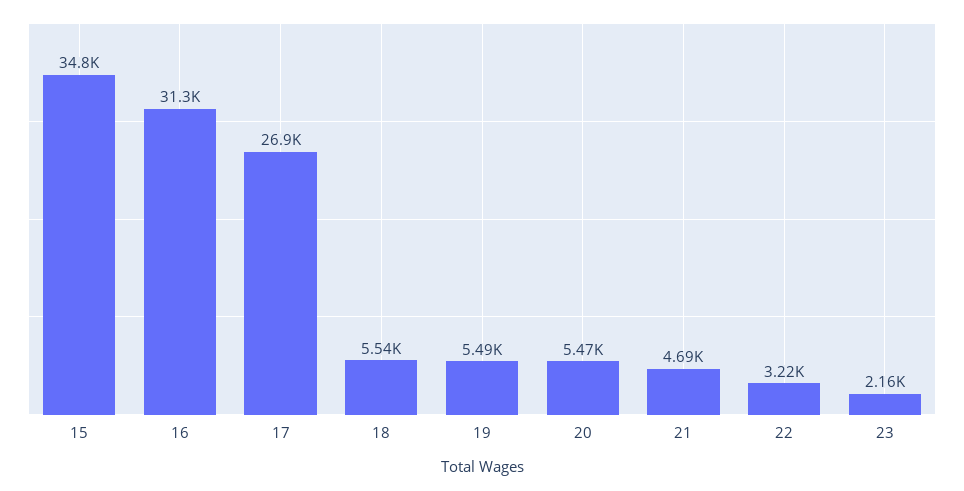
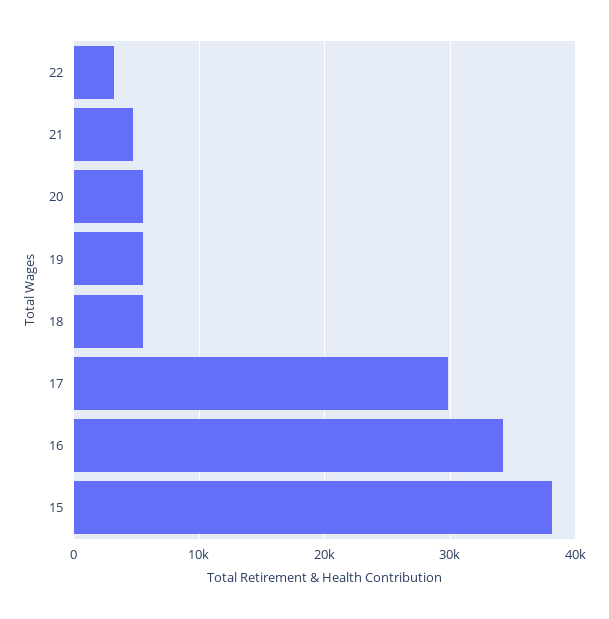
  {
-   "15": 34800,
+   "15": 38000,
-   "16": 31300,
+   "16": 34000,
-   "17": 26900,
+   "17": 30000,
    "18": 5540,
    "19": 5490,
    "20": 5470,
    "21": 4690,
-   "22": 3220,
+   "22": 3220
-   "23": 2160
  }

